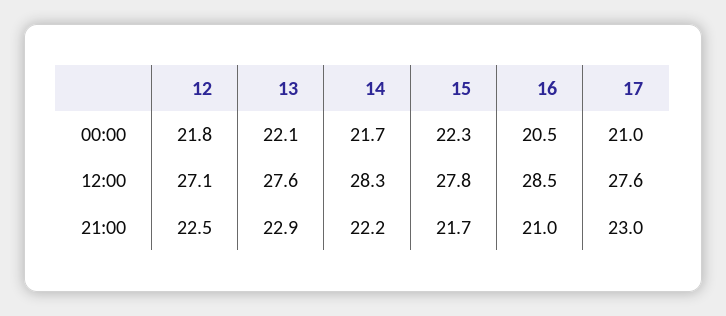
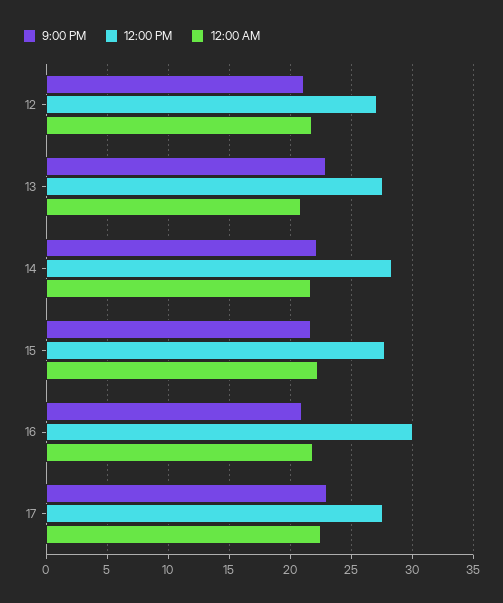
  {
    "00:00": {
      "12": 21.8,
-     "13": 22.1,
+     "13": 21,
      "14": 21.7,
      "15": 22.3,
-     "16": 20.5,
+     "16": 22,
-     "17": 21
+     "17": 22.5
    },
    "12:00": {
      "12": 27.1,
      "13": 27.6,
      "14": 28.3,
      "15": 27.8,
-     "16": 28.5,
+     "16": 30,
      "17": 27.6
    },
    "21:00": {
-     "12": 22.5,
+     "12": 21,
      "13": 22.9,
      "14": 22.2,
      "15": 21.7,
      "16": 21,
      "17": 23
    }
  }

